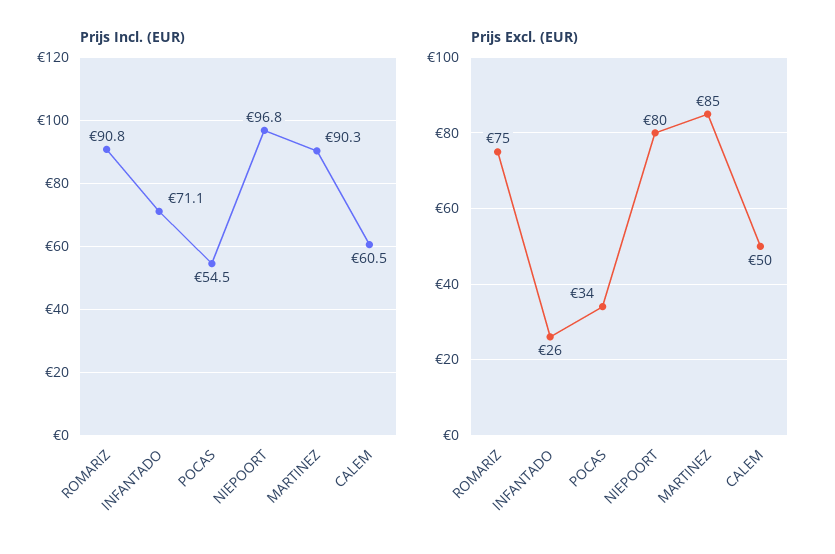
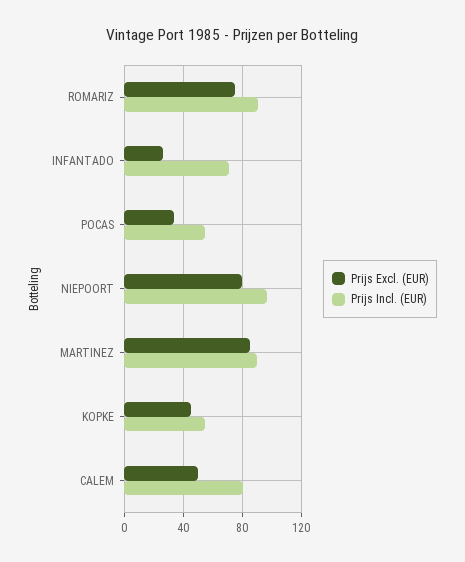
  {
    "Prijs Incl. (EUR)": {
      "ROMARIZ": 90.8,
      "INFANTADO": 71.1,
      "POCAS": 54.5,
      "NIEPOORT": 96.8,
      "MARTINEZ": 90.3,
-     "CALEM": 60.5
+     "CALEM": 80,
+     "KOPKE": 55
    },
    "Prijs Excl. (EUR)": {
      "ROMARIZ": 75,
      "INFANTADO": 26,
      "POCAS": 34,
      "NIEPOORT": 80,
      "MARTINEZ": 85,
-     "CALEM": 50
+     "CALEM": 50,
+     "KOPKE": 45
    }
  }

